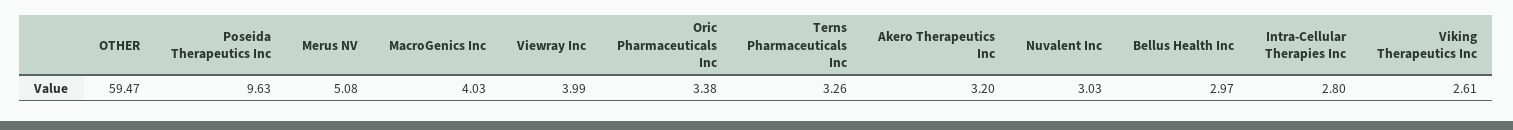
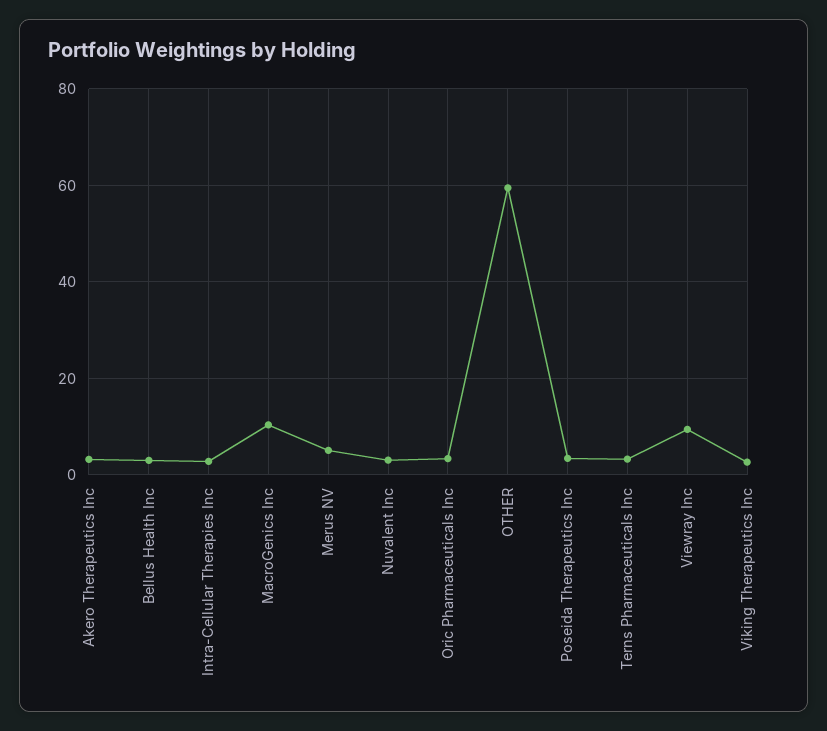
  {
    "OTHER": 59.47,
-   "Poseida Therapeutics Inc": 9.63,
+   "Poseida Therapeutics Inc": 4,
    "Merus NV": 5.08,
-   "MacroGenics Inc": 4.03,
+   "MacroGenics Inc": 10,
-   "Viewray Inc": 3.99,
+   "Viewray Inc": 10,
    "Oric Pharmaceuticals Inc": 3.38,
    "Terns Pharmaceuticals Inc": 3.26,
    "Akero Therapeutics Inc": 3.2,
    "Nuvalent Inc": 3.03,
    "Bellus Health Inc": 2.97,
    "Intra-Cellular Therapies Inc": 2.8,
    "Viking Therapeutics Inc": 2.61
  }

